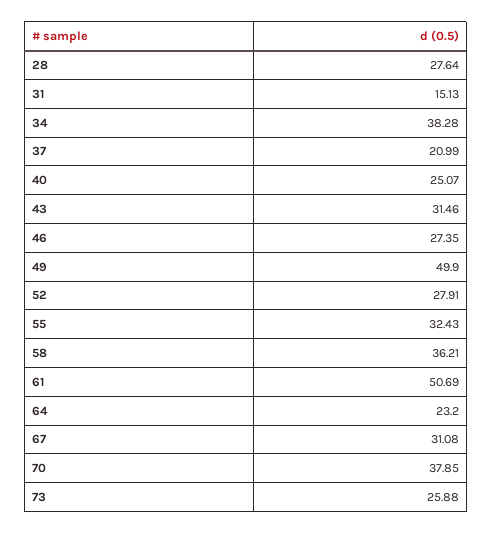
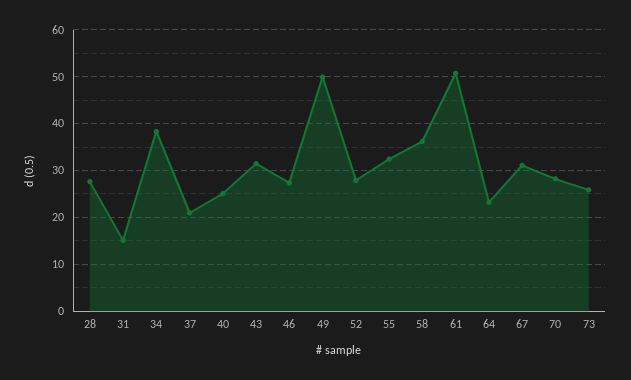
  {
    "28": 27.64,
    "31": 15.13,
    "34": 38.28,
    "37": 20.99,
    "40": 25.07,
    "43": 31.46,
    "46": 27.35,
    "49": 49.9,
    "52": 27.91,
    "55": 32.43,
    "58": 36.21,
    "61": 50.69,
    "64": 23.2,
    "67": 31.08,
-   "70": 37.85,
+   "70": 28,
    "73": 25.88
  }

